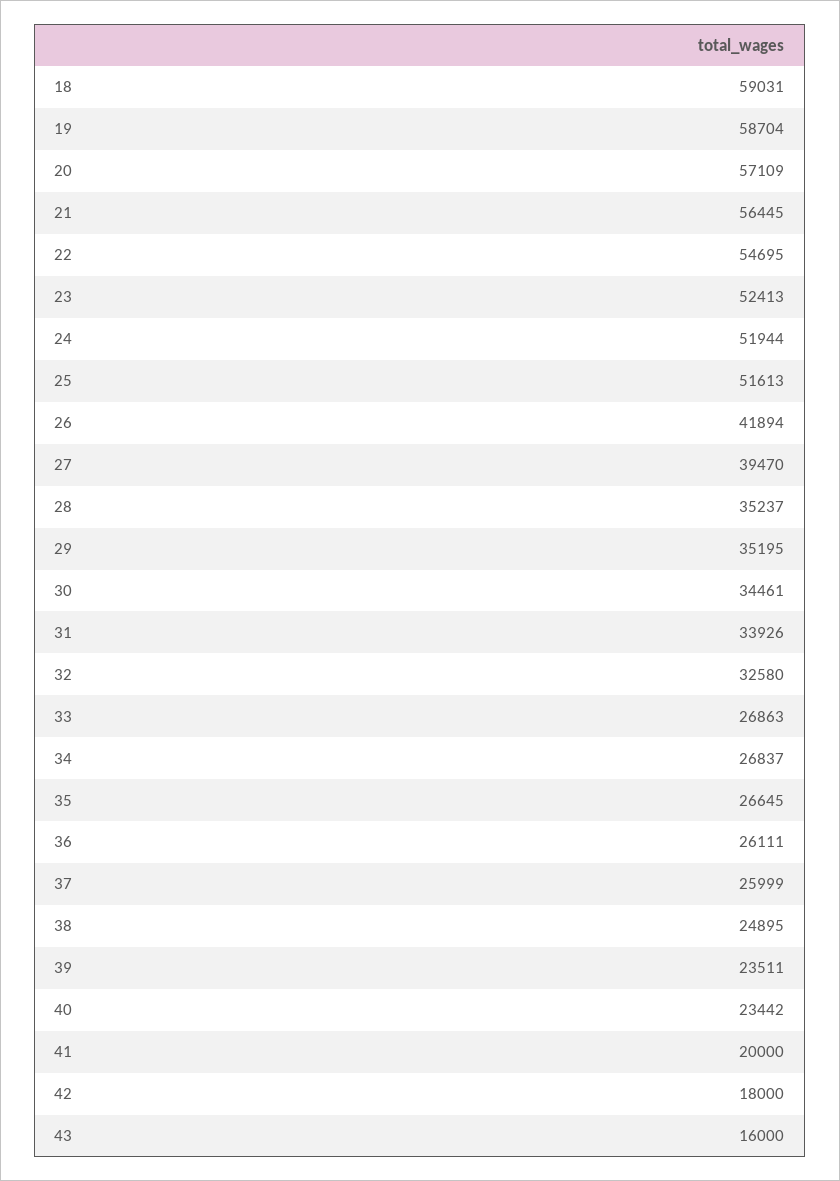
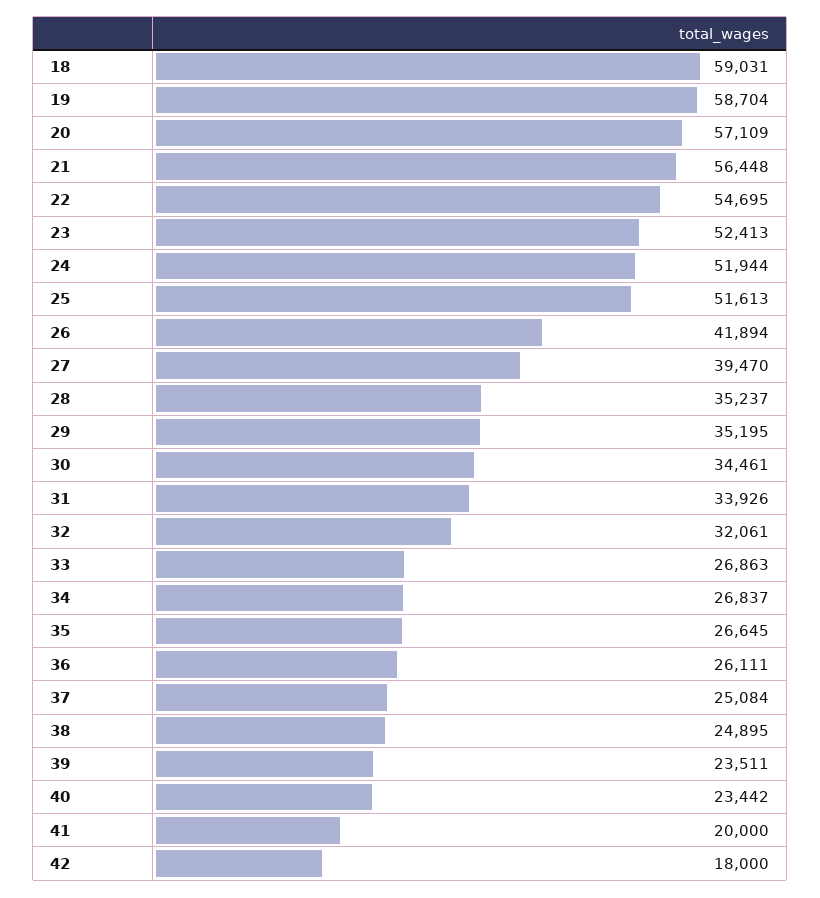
  {
    "18": 59031,
    "19": 58704,
    "20": 57109,
-   "21": 56445,
+   "21": 56448,
    "22": 54695,
    "23": 52413,
    "24": 51944,
    "25": 51613,
    "26": 41894,
    "27": 39470,
    "28": 35237,
    "29": 35195,
    "30": 34461,
    "31": 33926,
-   "32": 32580,
+   "32": 32061,
    "33": 26863,
    "34": 26837,
    "35": 26645,
    "36": 26111,
-   "37": 25999,
+   "37": 25084,
    "38": 24895,
    "39": 23511,
    "40": 23442,
    "41": 20000,
-   "42": 18000,
+   "42": 18000
-   "43": 16000
  }

